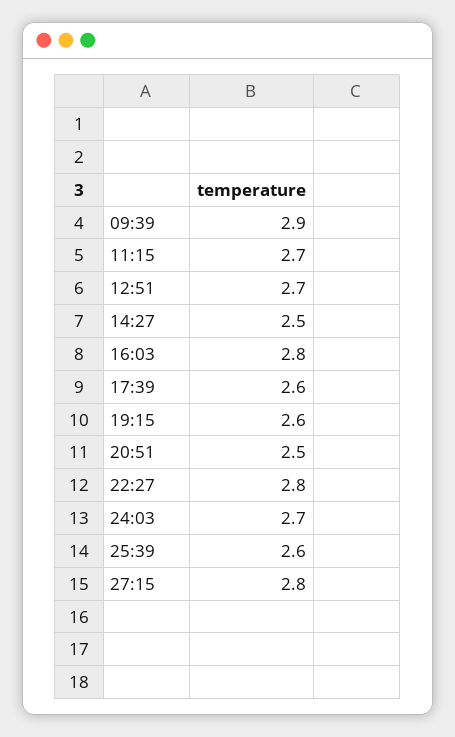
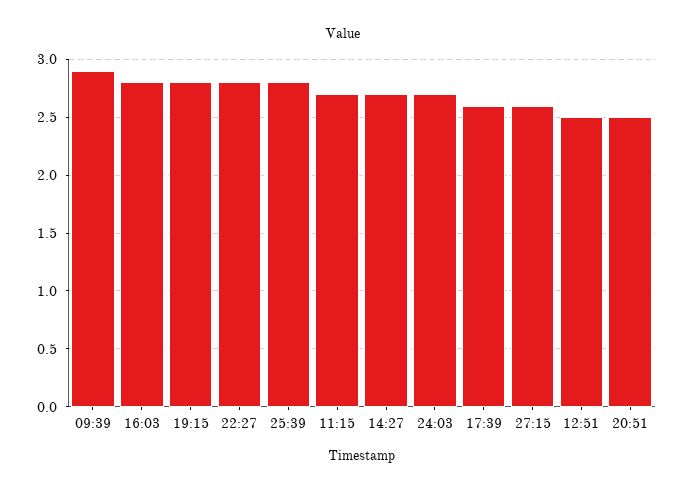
  {
    "09:39": 2.9,
    "11:15": 2.7,
-   "12:51": 2.7,
+   "12:51": 2.5,
-   "14:27": 2.5,
+   "14:27": 2.7,
    "16:03": 2.8,
    "17:39": 2.6,
-   "19:15": 2.6,
+   "19:15": 2.8,
    "20:51": 2.5,
    "22:27": 2.8,
    "24:03": 2.7,
-   "25:39": 2.6,
+   "25:39": 2.8,
-   "27:15": 2.8
+   "27:15": 2.6
  }

